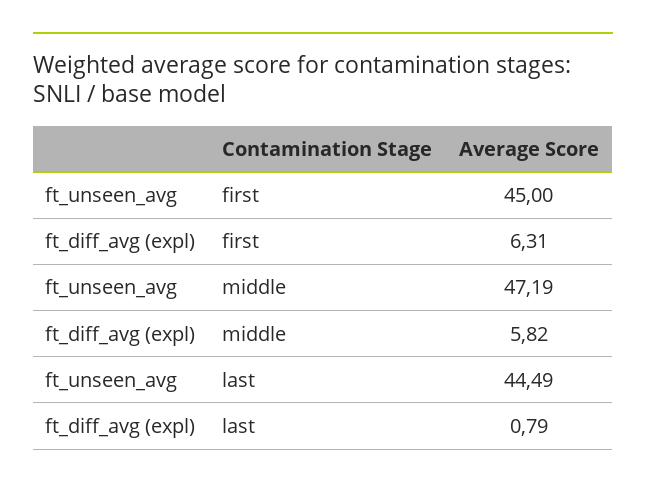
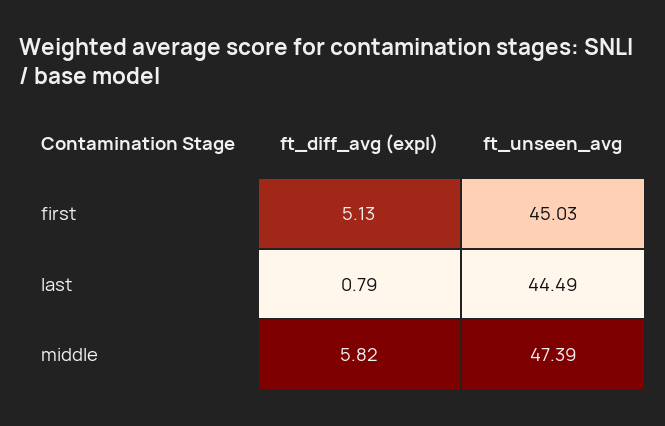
  {
    "ft_unseen_avg": {
-     "first": 45,
+     "first": 45.03,
-     "middle": 47.19,
+     "middle": 47.39,
      "last": 44.49
    },
    "ft_diff_avg (expl)": {
-     "first": 6.31,
+     "first": 5.13,
      "middle": 5.82,
      "last": 0.79
    }
  }

